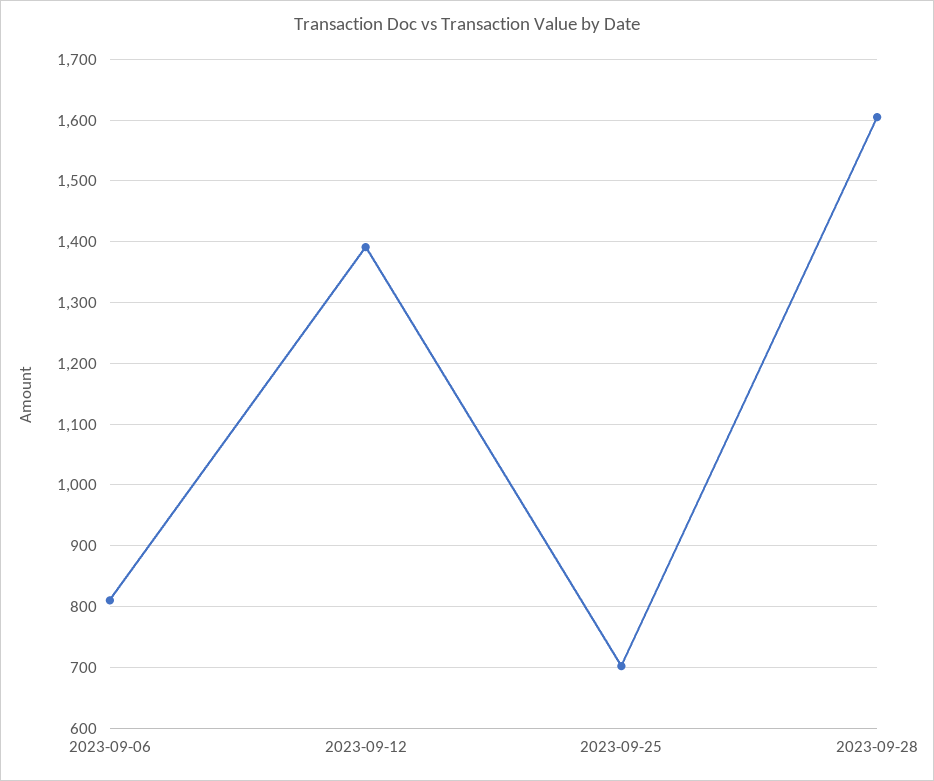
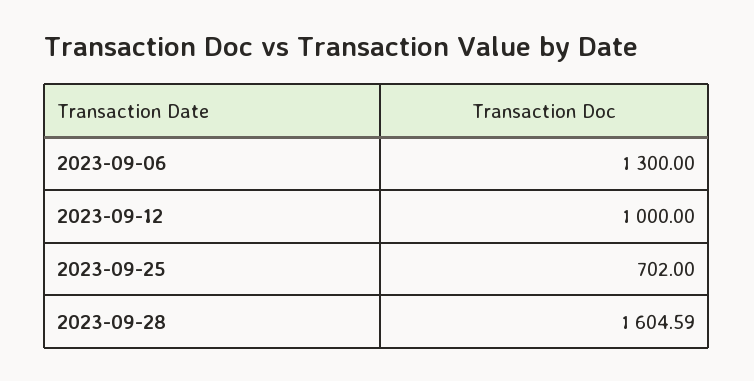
  {
-   "2023-09-06": 810,
+   "2023-09-06": 1300,
-   "2023-09-12": 1390,
+   "2023-09-12": 1000,
    "2023-09-25": 702,
    "2023-09-28": 1604.59
  }

